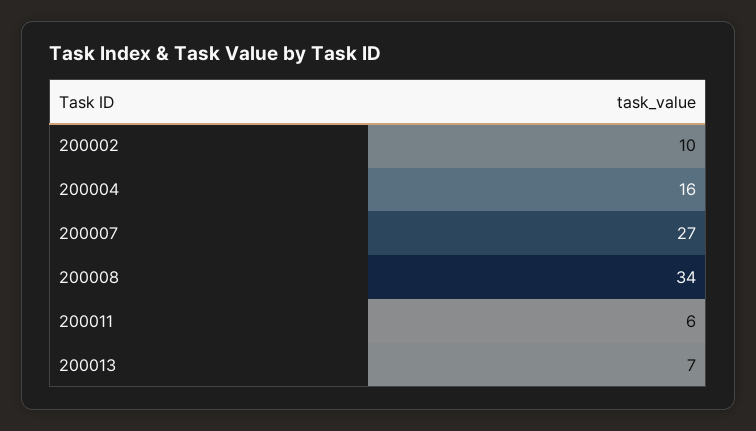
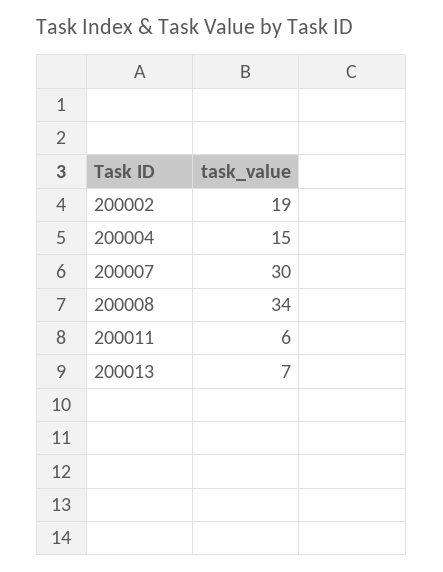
  {
-   "200002": 10,
+   "200002": 19,
-   "200004": 16,
+   "200004": 15,
-   "200007": 27,
+   "200007": 30,
    "200008": 34,
    "200011": 6,
    "200013": 7
  }

